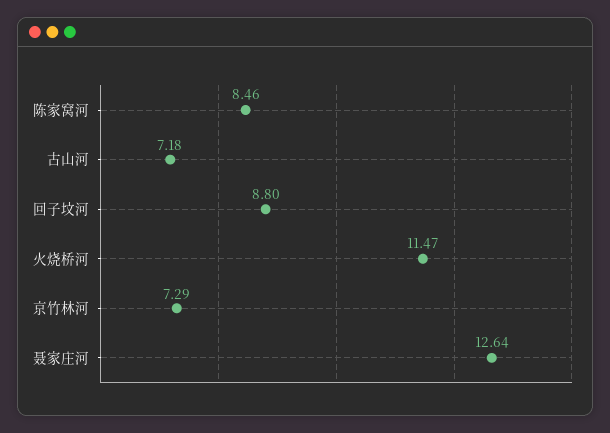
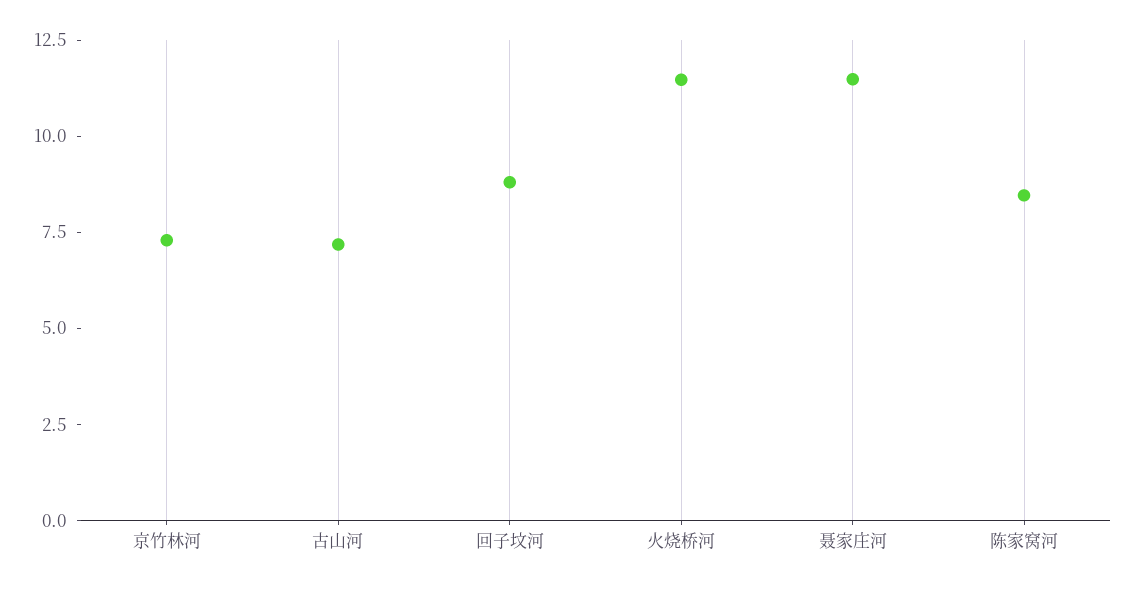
  {
    "陈家窝河": 8.46,
    "古山河": 7.18,
    "回子坟河": 8.8,
    "火烧桥河": 11.47,
    "京竹林河": 7.29,
-   "聂家庄河": 12.64
+   "聂家庄河": 11.5
  }

